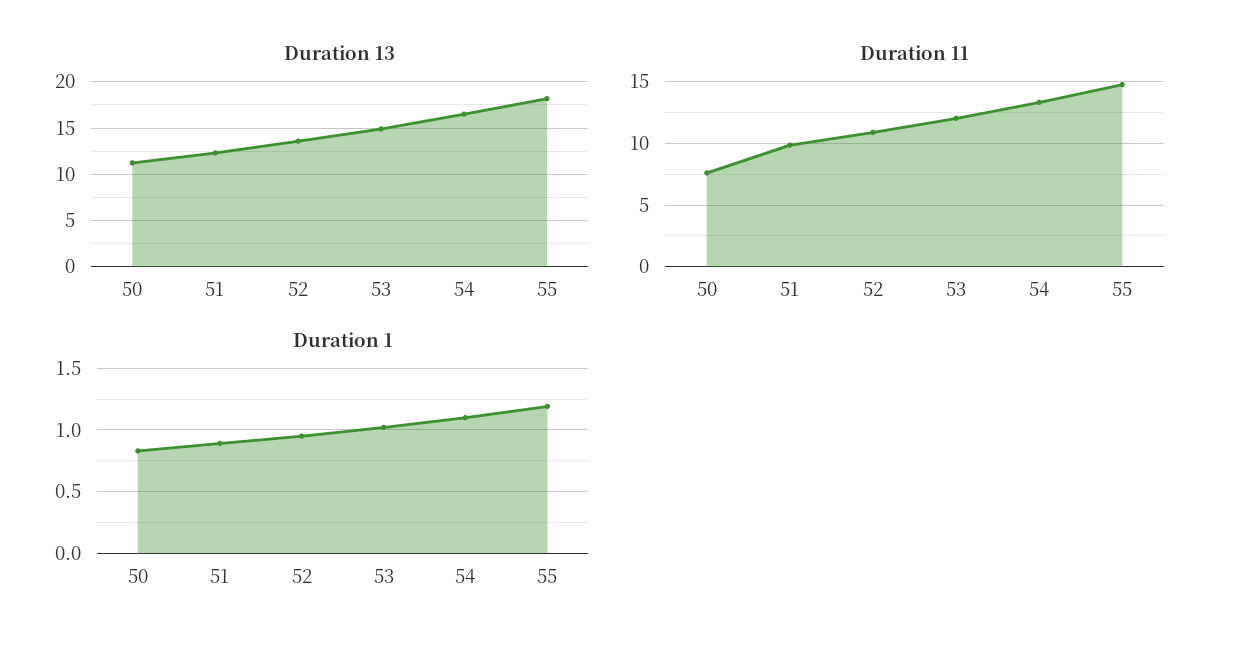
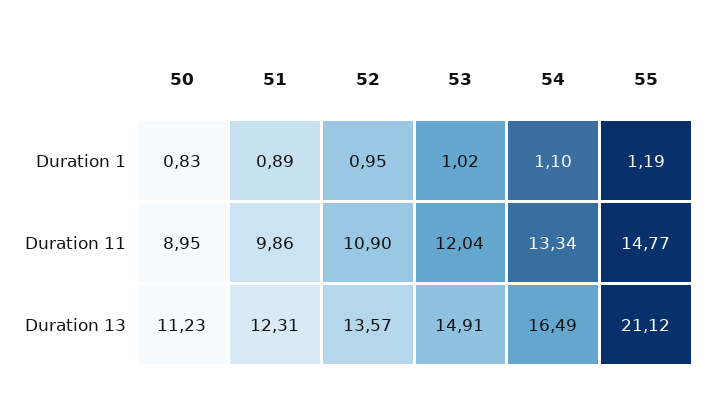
  {
    "Duration 13": {
      "50": 11.23,
      "51": 12.31,
      "52": 13.57,
      "53": 14.91,
      "54": 16.49,
-     "55": 18
+     "55": 21.12
    },
    "Duration 11": {
-     "50": 7.5,
+     "50": 8.95,
      "51": 9.86,
      "52": 10.9,
      "53": 12.04,
      "54": 13.34,
      "55": 14.77
    },
    "Duration 1": {
      "50": 0.83,
      "51": 0.89,
      "52": 0.95,
      "53": 1.02,
      "54": 1.1,
      "55": 1.19
    }
  }

